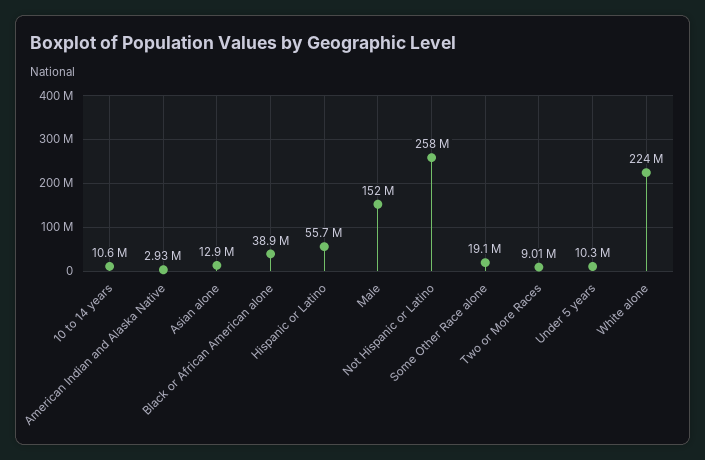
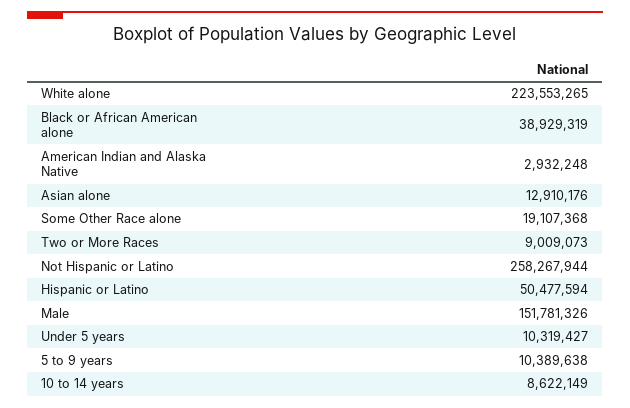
  {
-   "10 to 14 years": 10600000,
+   "10 to 14 years": 8622149,
    "American Indian and Alaska Native": 2932248,
    "Asian alone": 12910176,
    "Black or African American alone": 38929319,
-   "Hispanic or Latino": 55700000,
+   "Hispanic or Latino": 50477594,
    "Male": 151781326,
    "Not Hispanic or Latino": 258267944,
    "Some Other Race alone": 19107368,
    "Two or More Races": 9009073,
    "Under 5 years": 10319427,
-   "White alone": 223553265
+   "White alone": 223553265,
+   "5 to 9 years": 10389638
  }

